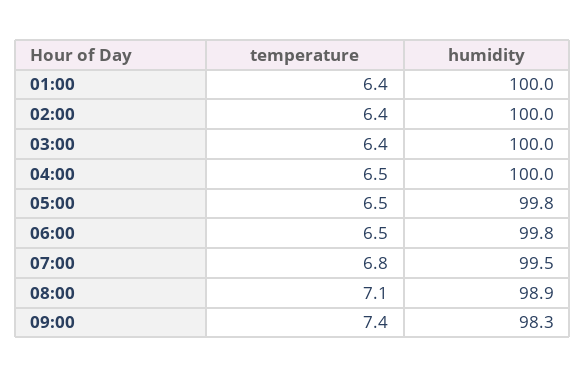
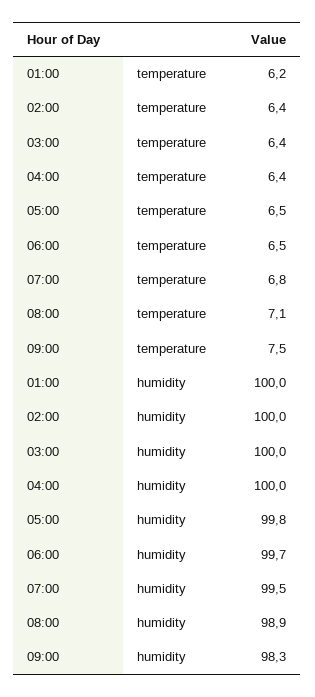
  {
    "temperature": {
-     "01:00": 6.4,
+     "01:00": 6.2,
      "02:00": 6.4,
      "03:00": 6.4,
-     "04:00": 6.5,
+     "04:00": 6.4,
      "05:00": 6.5,
      "06:00": 6.5,
      "07:00": 6.8,
      "08:00": 7.1,
-     "09:00": 7.4
+     "09:00": 7.5
    },
    "humidity": {
      "01:00": 100,
      "02:00": 100,
      "03:00": 100,
      "04:00": 100,
      "05:00": 99.8,
-     "06:00": 99.8,
+     "06:00": 99.7,
      "07:00": 99.5,
      "08:00": 98.9,
      "09:00": 98.3
    }
  }

